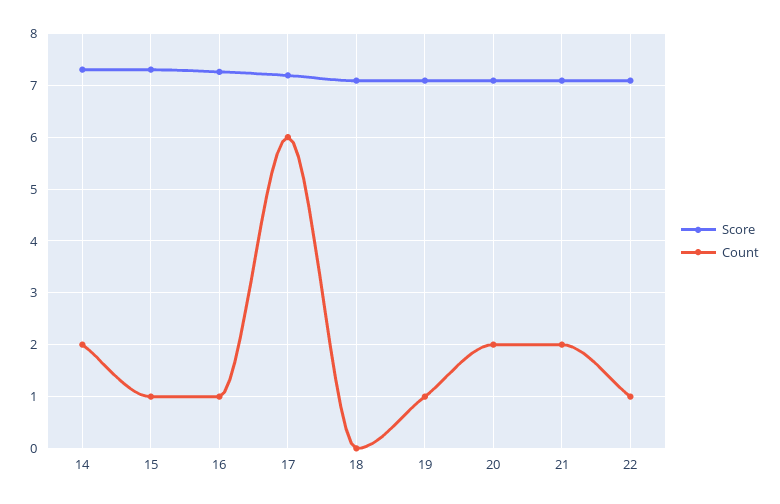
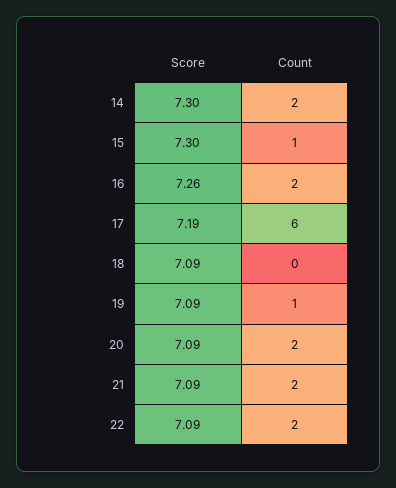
  {
    "Score": {
      "14": 7.3,
      "15": 7.3,
      "16": 7.26,
      "17": 7.19,
      "18": 7.09,
      "19": 7.09,
      "20": 7.09,
      "21": 7.09,
      "22": 7.09
    },
    "Count": {
      "14": 2,
      "15": 1,
-     "16": 1,
+     "16": 2,
      "17": 6,
      "18": 0,
      "19": 1,
      "20": 2,
      "21": 2,
-     "22": 1
+     "22": 2
    }
  }

